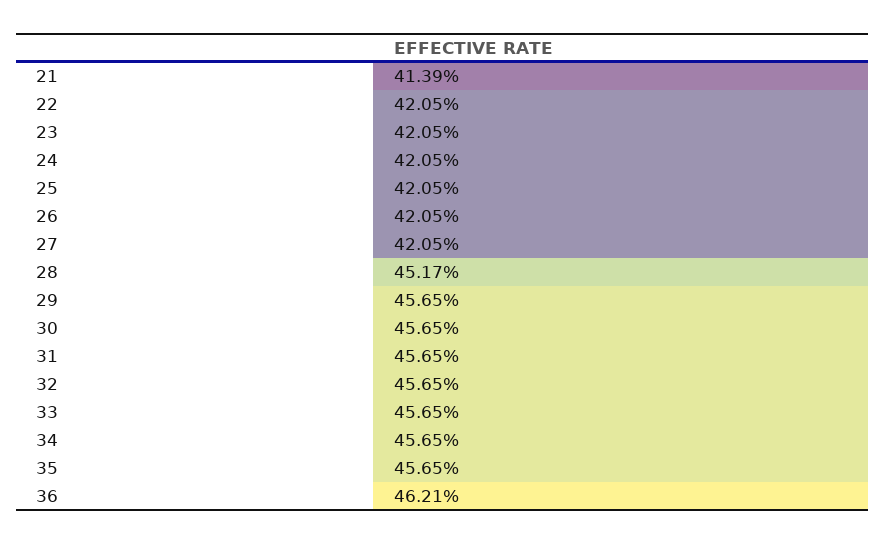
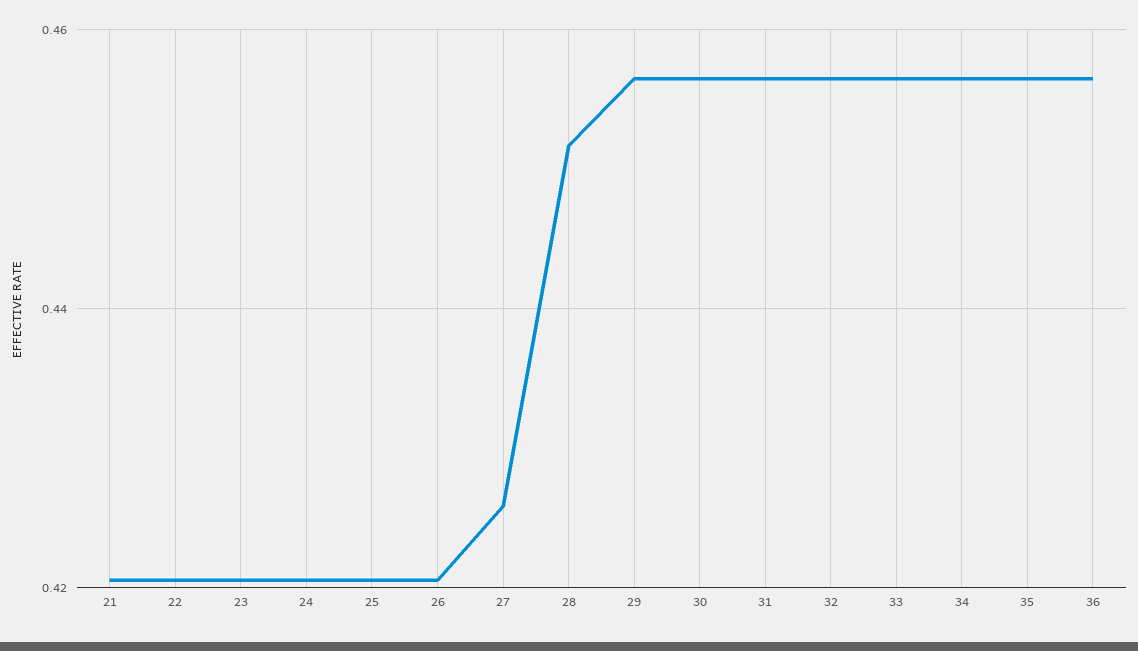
  {
-   "21": 0.4139,
+   "21": 0.42,
    "22": 0.4205,
    "23": 0.4205,
    "24": 0.4205,
    "25": 0.4205,
    "26": 0.4205,
-   "27": 0.4205,
+   "27": 0.426,
    "28": 0.4517,
    "29": 0.4565,
    "30": 0.4565,
    "31": 0.4565,
    "32": 0.4565,
    "33": 0.4565,
    "34": 0.4565,
    "35": 0.4565,
-   "36": 0.4621
+   "36": 0.456
  }

